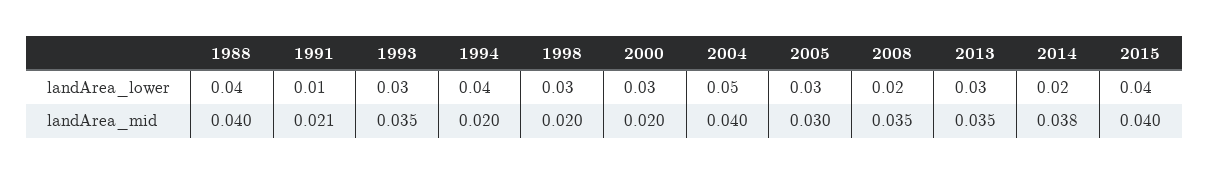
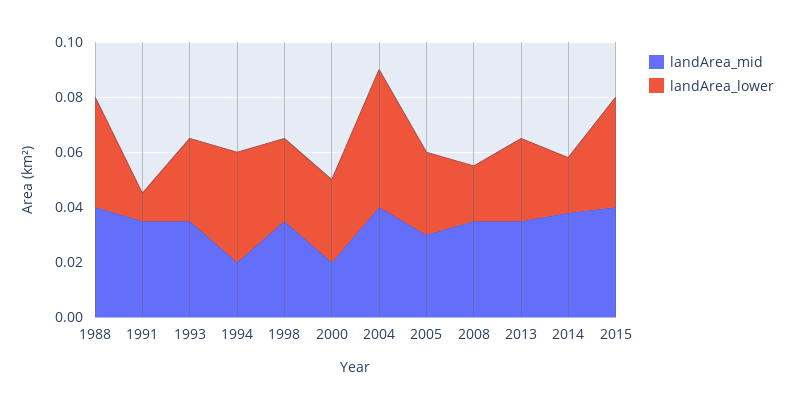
  {
    "landArea_lower": {
      "1988": 0.04,
      "1991": 0.01,
      "1993": 0.03,
      "1994": 0.04,
      "1998": 0.03,
      "2000": 0.03,
      "2004": 0.05,
      "2005": 0.03,
      "2008": 0.02,
      "2013": 0.03,
      "2014": 0.02,
      "2015": 0.04
    },
    "landArea_mid": {
      "1988": 0.04,
-     "1991": 0.021,
+     "1991": 0.035,
      "1993": 0.035,
      "1994": 0.02,
-     "1998": 0.02,
+     "1998": 0.035,
      "2000": 0.02,
      "2004": 0.04,
      "2005": 0.03,
      "2008": 0.035,
      "2013": 0.035,
      "2014": 0.038,
      "2015": 0.04
    }
  }

